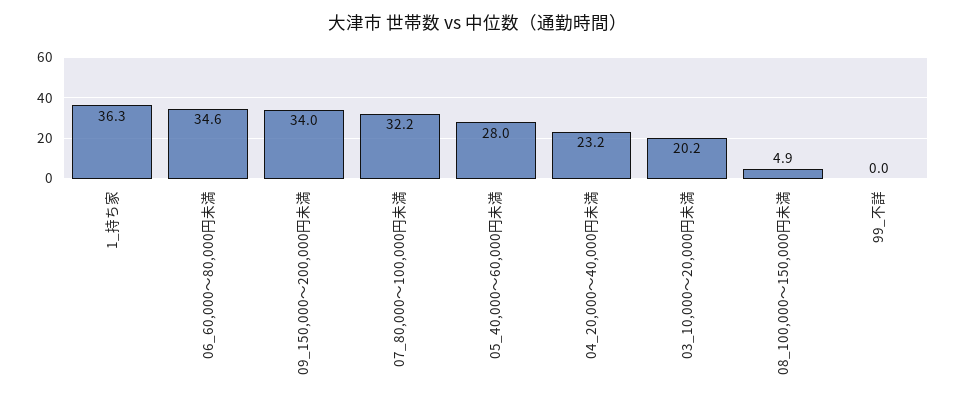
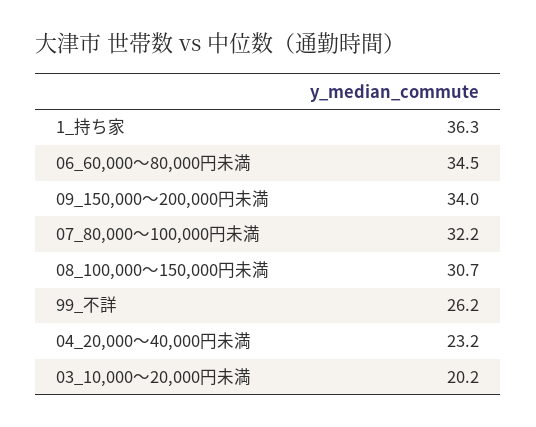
  {
    "1_持ち家": 36.3,
-   "06_60,000～80,000円未満": 34.6,
+   "06_60,000～80,000円未満": 34.5,
    "09_150,000～200,000円未満": 34,
    "07_80,000～100,000円未満": 32.2,
-   "05_40,000～60,000円未満": 28,
    "04_20,000～40,000円未満": 23.2,
    "03_10,000～20,000円未満": 20.2,
-   "08_100,000～150,000円未満": 4.9,
+   "08_100,000～150,000円未満": 30.7,
-   "99_不詳": 0
+   "99_不詳": 26.2
  }

